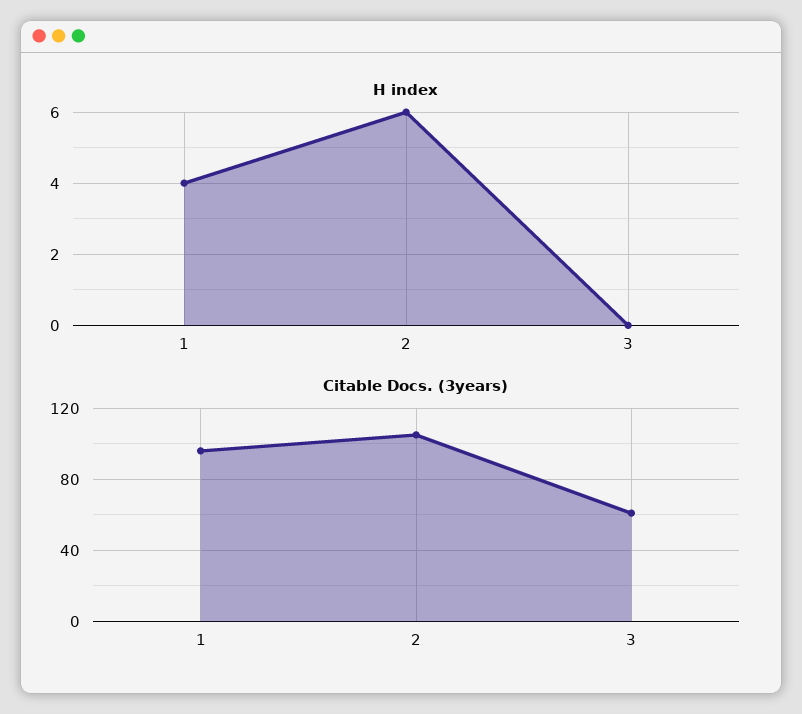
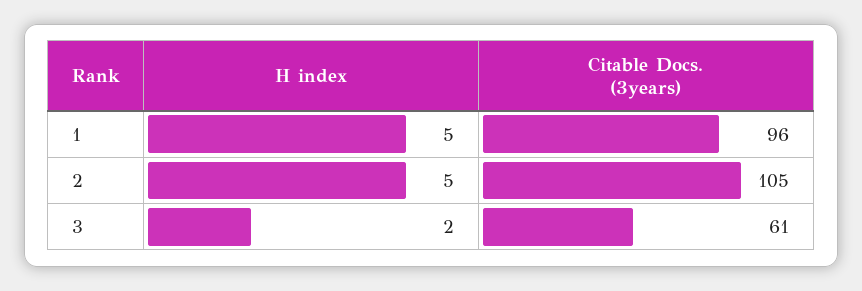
  {
    "H index": {
-     "1": 4,
+     "1": 5,
-     "2": 6,
+     "2": 5,
-     "3": 0
+     "3": 2
    },
    "Citable Docs. (3years)": {
      "1": 96,
      "2": 105,
      "3": 61
    }
  }

